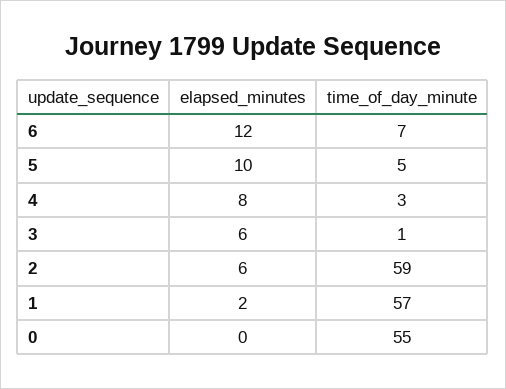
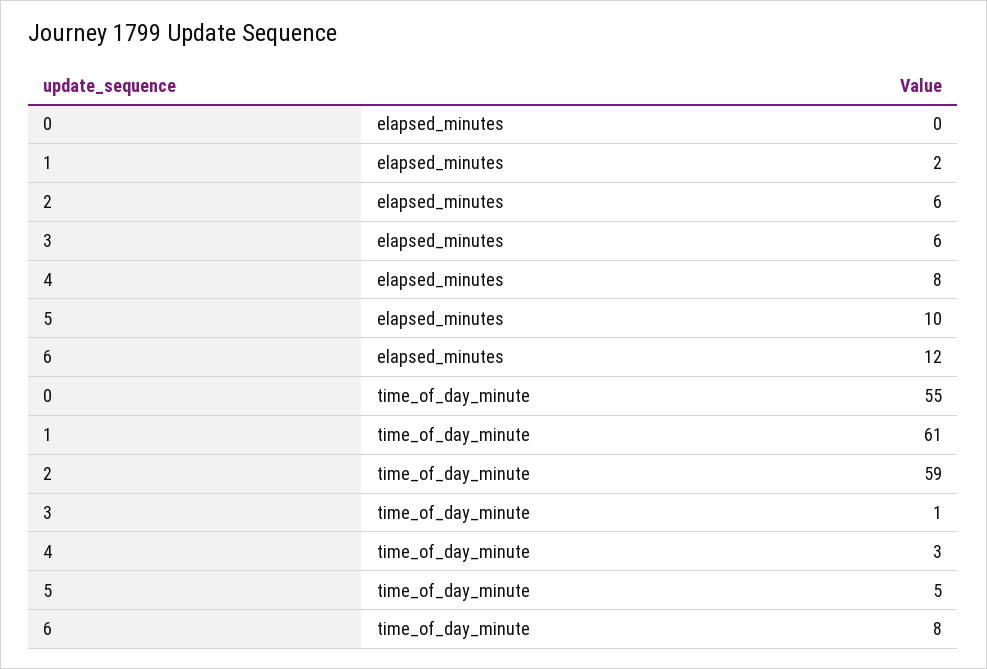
  {
    "elapsed_minutes": {
      "6": 12,
      "5": 10,
      "4": 8,
      "3": 6,
      "2": 6,
      "1": 2,
      "0": 0
    },
    "time_of_day_minute": {
-     "6": 7,
+     "6": 8,
      "5": 5,
      "4": 3,
      "3": 1,
      "2": 59,
-     "1": 57,
+     "1": 61,
      "0": 55
    }
  }

